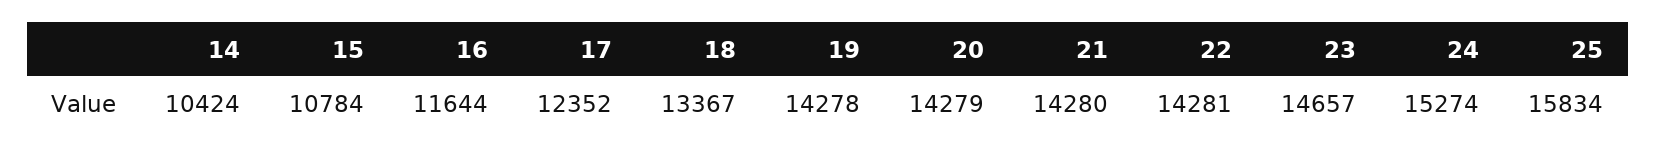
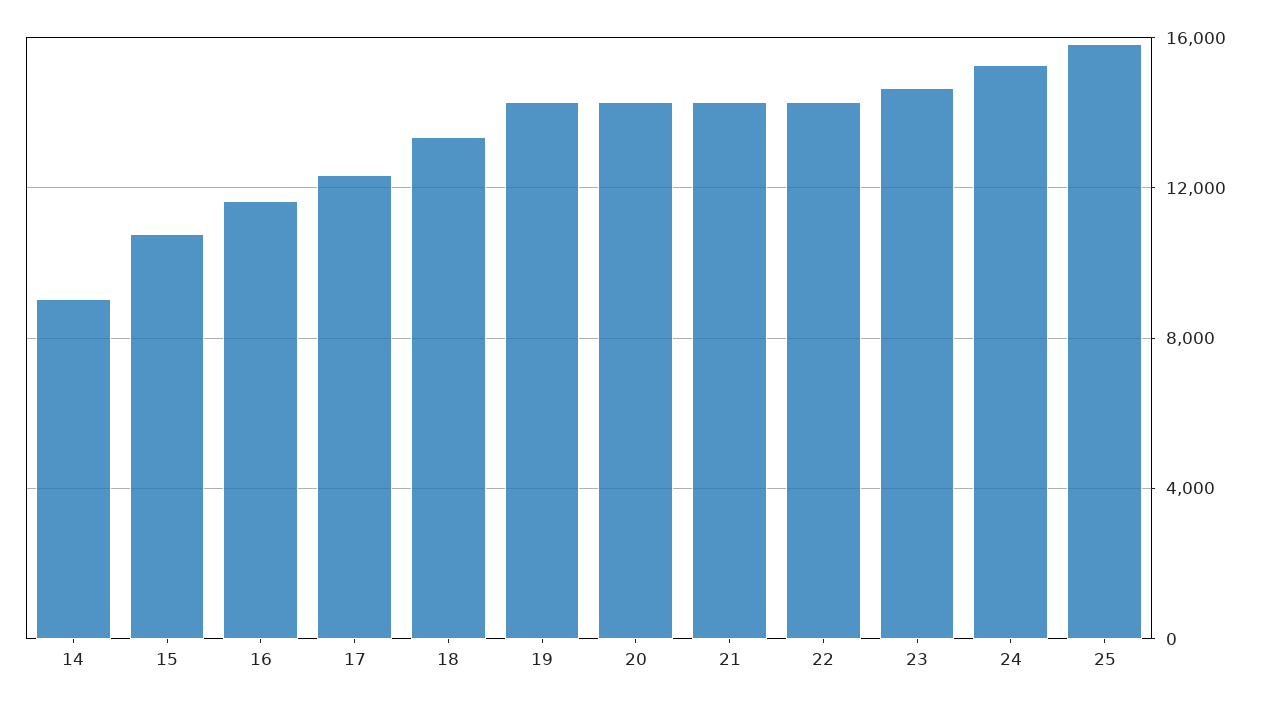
  {
-   "14": 10424,
+   "14": 9000,
    "15": 10784,
    "16": 11644,
    "17": 12352,
    "18": 13367,
    "19": 14278,
    "20": 14279,
    "21": 14280,
    "22": 14281,
    "23": 14657,
    "24": 15274,
    "25": 15834
  }

